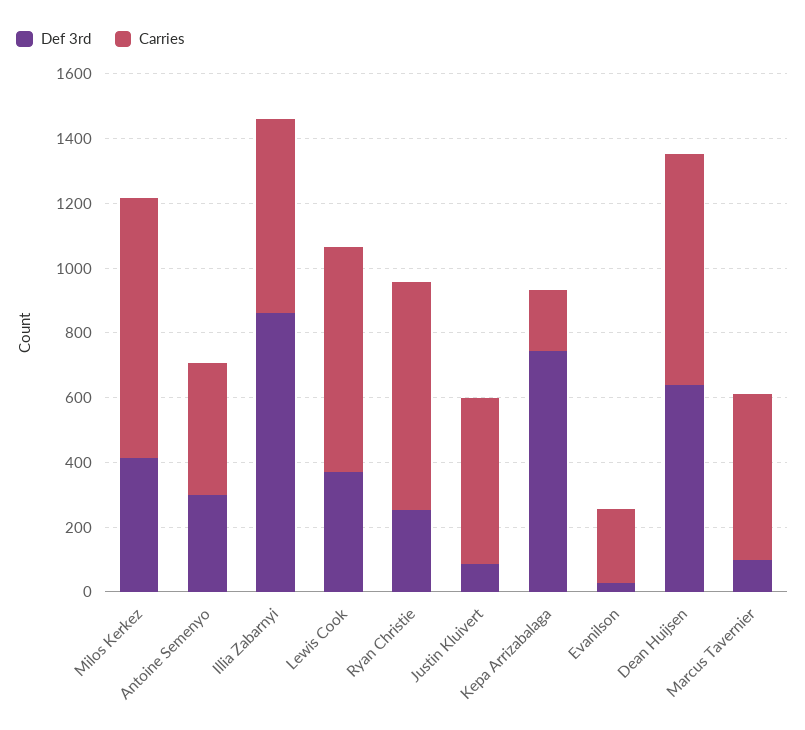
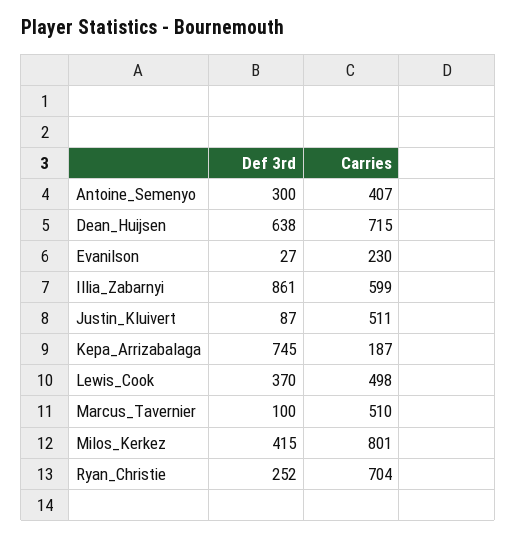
  {
    "Def 3rd": {
      "Milos Kerkez": 415,
      "Antoine Semenyo": 300,
      "Illia Zabarnyi": 861,
      "Lewis Cook": 370,
      "Ryan Christie": 252,
      "Justin Kluivert": 87,
      "Kepa Arrizabalaga": 745,
      "Evanilson": 27,
      "Dean Huijsen": 638,
      "Marcus Tavernier": 100
    },
    "Carries": {
      "Milos Kerkez": 801,
      "Antoine Semenyo": 407,
      "Illia Zabarnyi": 599,
-     "Lewis Cook": 700,
+     "Lewis Cook": 498,
      "Ryan Christie": 704,
      "Justin Kluivert": 511,
      "Kepa Arrizabalaga": 187,
      "Evanilson": 230,
      "Dean Huijsen": 715,
      "Marcus Tavernier": 510
    }
  }

